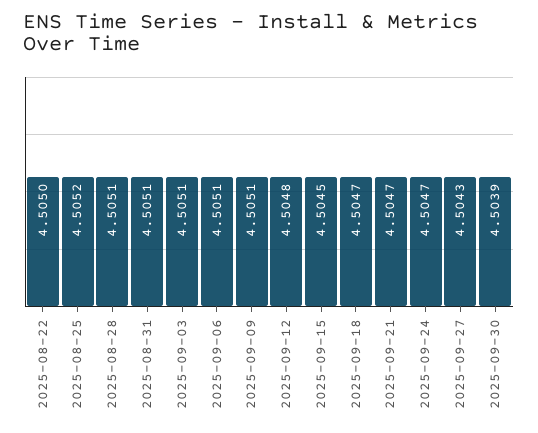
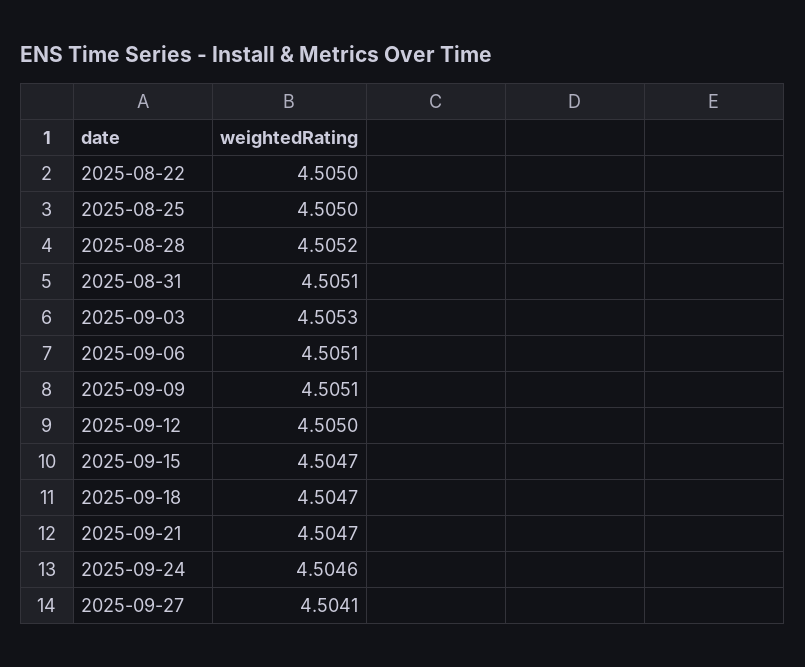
  {
    "2025-08-22": 4.505,
-   "2025-08-25": 4.5052,
+   "2025-08-25": 4.505,
-   "2025-08-28": 4.5051,
+   "2025-08-28": 4.5052,
    "2025-08-31": 4.5051,
-   "2025-09-03": 4.5051,
+   "2025-09-03": 4.5053,
    "2025-09-06": 4.5051,
    "2025-09-09": 4.5051,
-   "2025-09-12": 4.5048,
+   "2025-09-12": 4.505,
-   "2025-09-15": 4.5045,
+   "2025-09-15": 4.5047,
    "2025-09-18": 4.5047,
    "2025-09-21": 4.5047,
-   "2025-09-24": 4.5047,
+   "2025-09-24": 4.5046,
-   "2025-09-27": 4.5043,
+   "2025-09-27": 4.5041
-   "2025-09-30": 4.5039
  }

